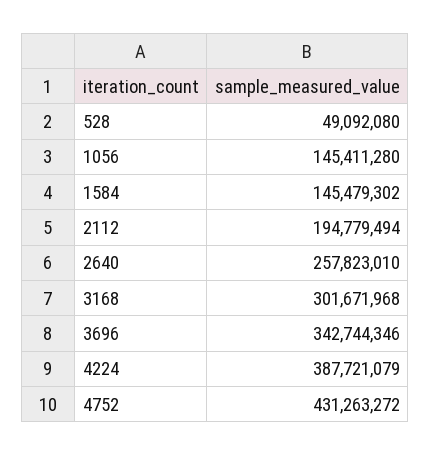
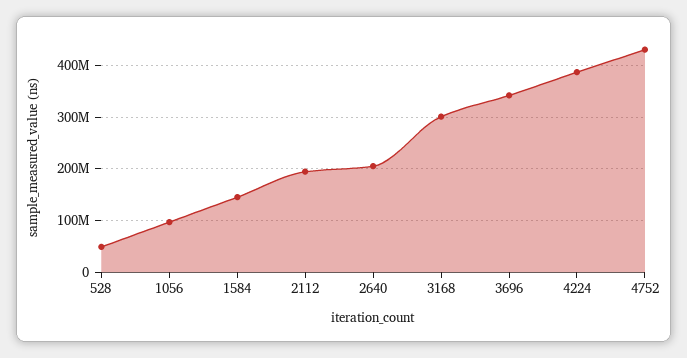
  {
    "528": 49092080,
-   "1056": 145411280,
+   "1056": 100000000,
    "1584": 145479302,
    "2112": 194779494,
-   "2640": 257823010,
+   "2640": 200000000,
    "3168": 301671968,
    "3696": 342744346,
    "4224": 387721079,
    "4752": 431263272
  }

